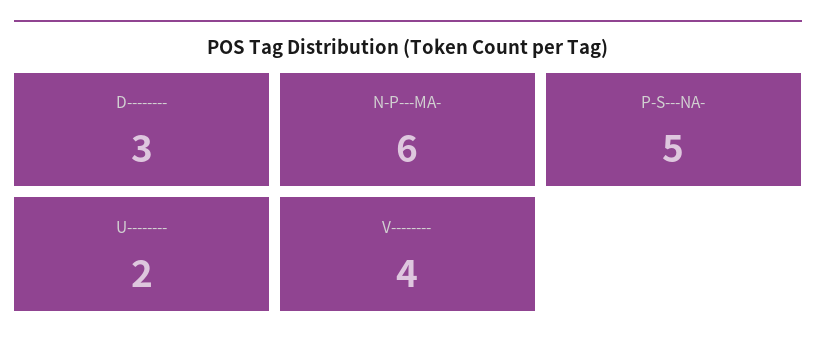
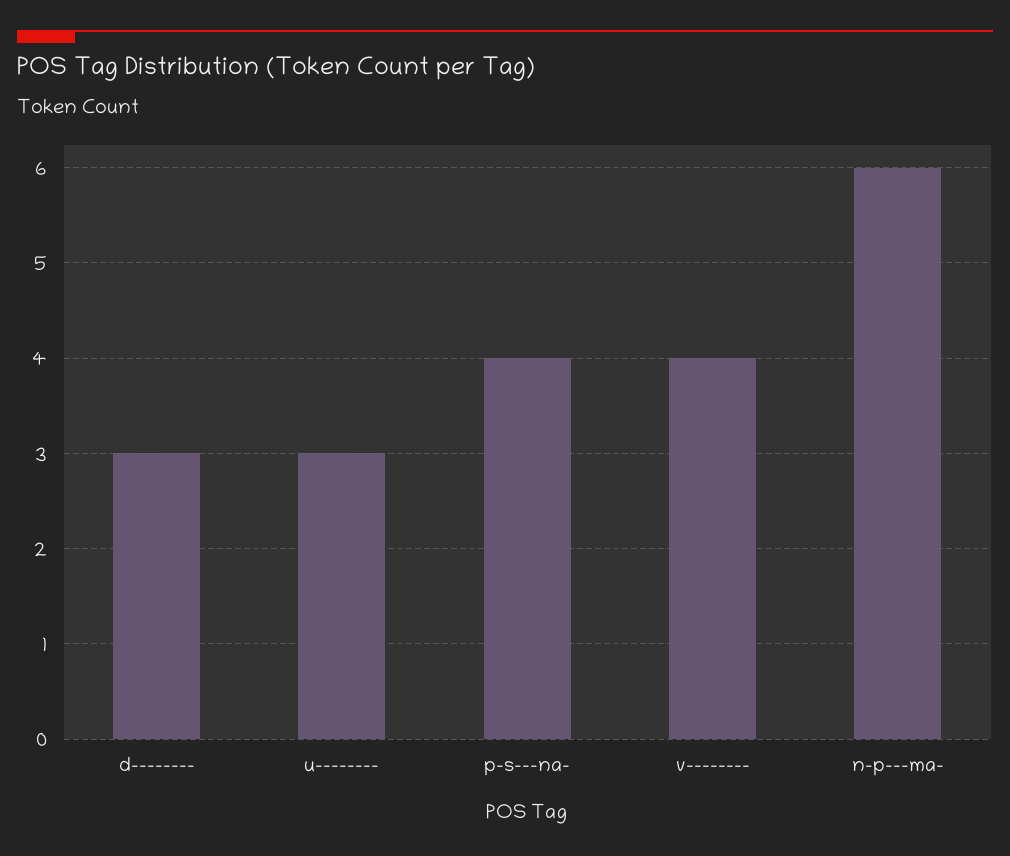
  {
    "D--------": 3,
    "N-P---MA-": 6,
-   "P-S---NA-": 5,
+   "P-S---NA-": 4,
-   "U--------": 2,
+   "U--------": 3,
    "V--------": 4
  }

